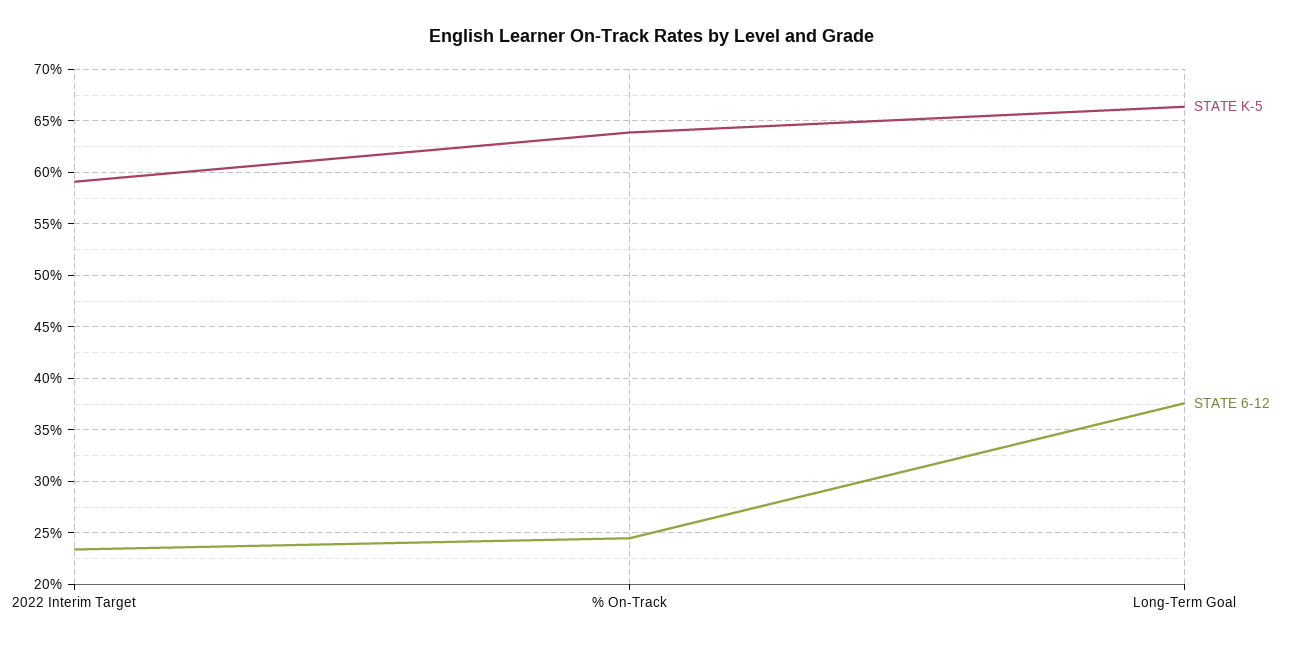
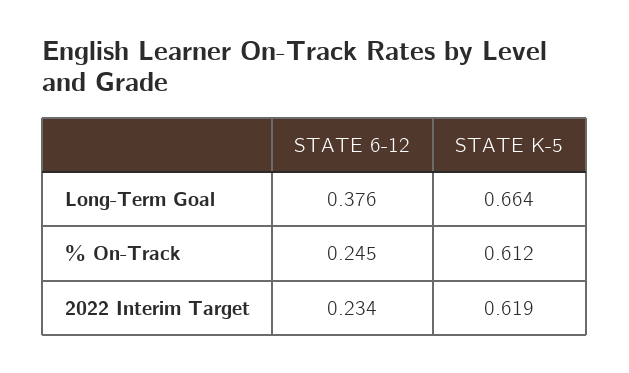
  {
    "STATE K-5": {
-     "2022 Interim Target": 0.59,
+     "2022 Interim Target": 0.619,
-     "% On-Track": 0.64,
+     "% On-Track": 0.612,
      "Long-Term Goal": 0.664
    },
    "STATE 6-12": {
      "2022 Interim Target": 0.234,
      "% On-Track": 0.245,
      "Long-Term Goal": 0.376
    }
  }

